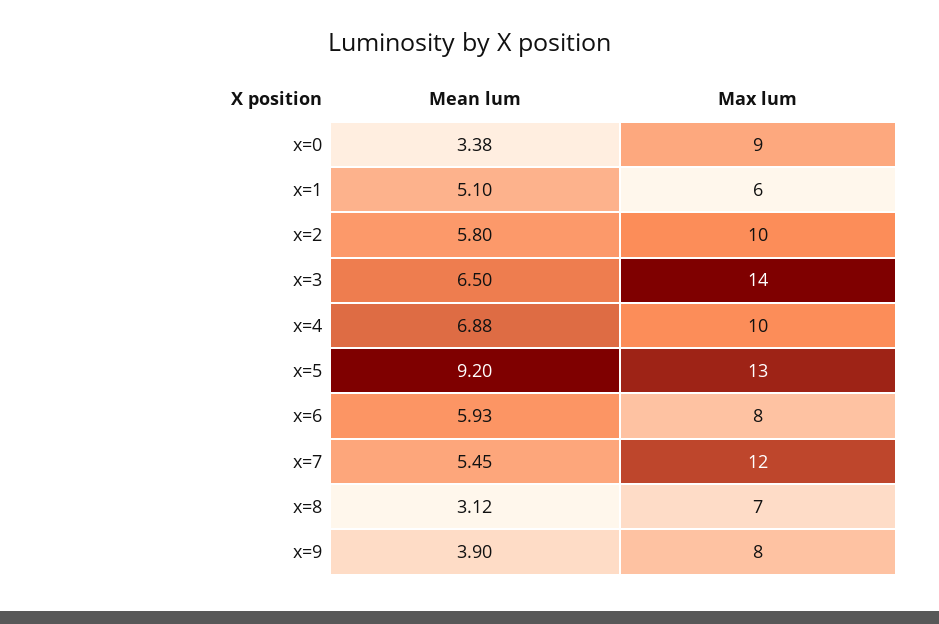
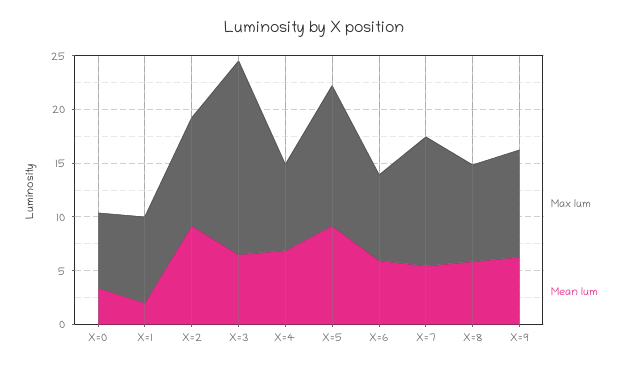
  {
    "Mean lum": {
      "x=0": 3.38,
-     "x=1": 5.1,
+     "x=1": 2,
-     "x=2": 5.8,
+     "x=2": 9,
      "x=3": 6.5,
      "x=4": 6.88,
      "x=5": 9.2,
      "x=6": 5.93,
      "x=7": 5.45,
-     "x=8": 3.12,
+     "x=8": 6,
-     "x=9": 3.9
+     "x=9": 6
    },
    "Max lum": {
-     "x=0": 9,
+     "x=0": 7,
-     "x=1": 6,
+     "x=1": 8,
      "x=2": 10,
-     "x=3": 14,
+     "x=3": 18,
-     "x=4": 10,
+     "x=4": 8,
      "x=5": 13,
      "x=6": 8,
      "x=7": 12,
-     "x=8": 7,
+     "x=8": 9,
-     "x=9": 8
+     "x=9": 10
    }
  }

